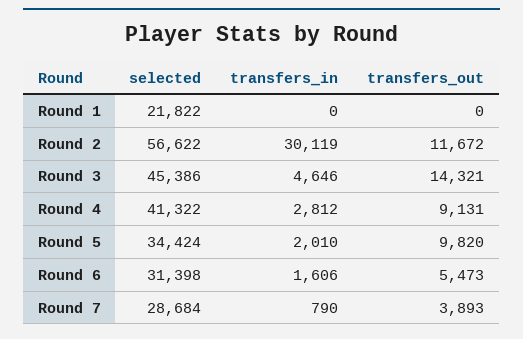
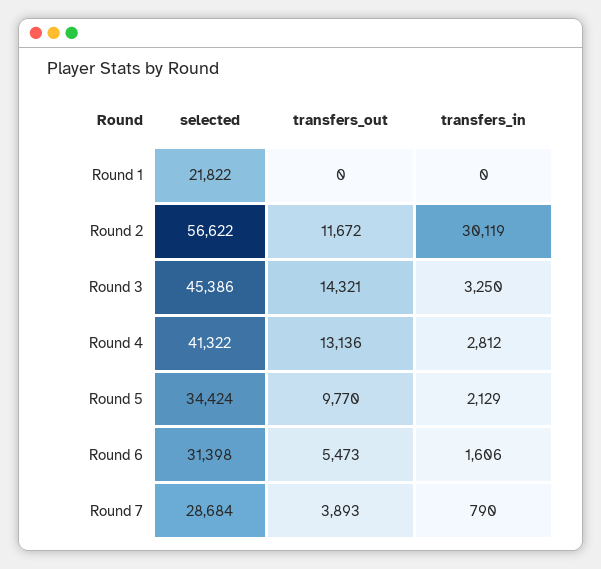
  {
    "selected": {
      "Round 1": 21822,
      "Round 2": 56622,
      "Round 3": 45386,
      "Round 4": 41322,
      "Round 5": 34424,
      "Round 6": 31398,
      "Round 7": 28684
    },
    "transfers_in": {
      "Round 1": 0,
      "Round 2": 30119,
-     "Round 3": 4646,
+     "Round 3": 3250,
      "Round 4": 2812,
-     "Round 5": 2010,
+     "Round 5": 2129,
      "Round 6": 1606,
      "Round 7": 790
    },
    "transfers_out": {
      "Round 1": 0,
      "Round 2": 11672,
      "Round 3": 14321,
-     "Round 4": 9131,
+     "Round 4": 13136,
-     "Round 5": 9820,
+     "Round 5": 9770,
      "Round 6": 5473,
      "Round 7": 3893
    }
  }

